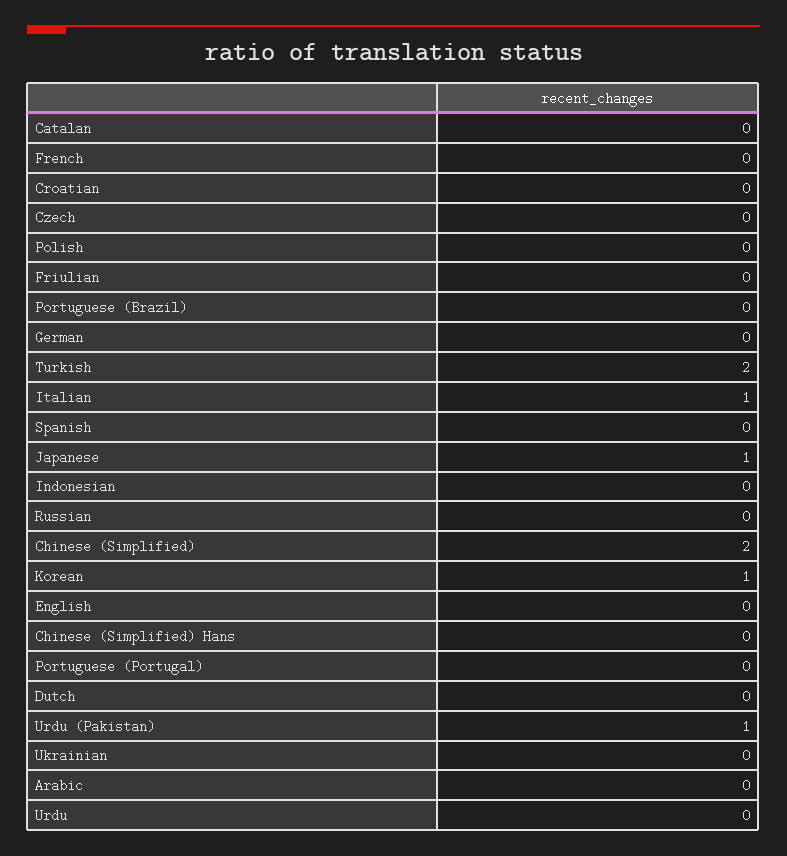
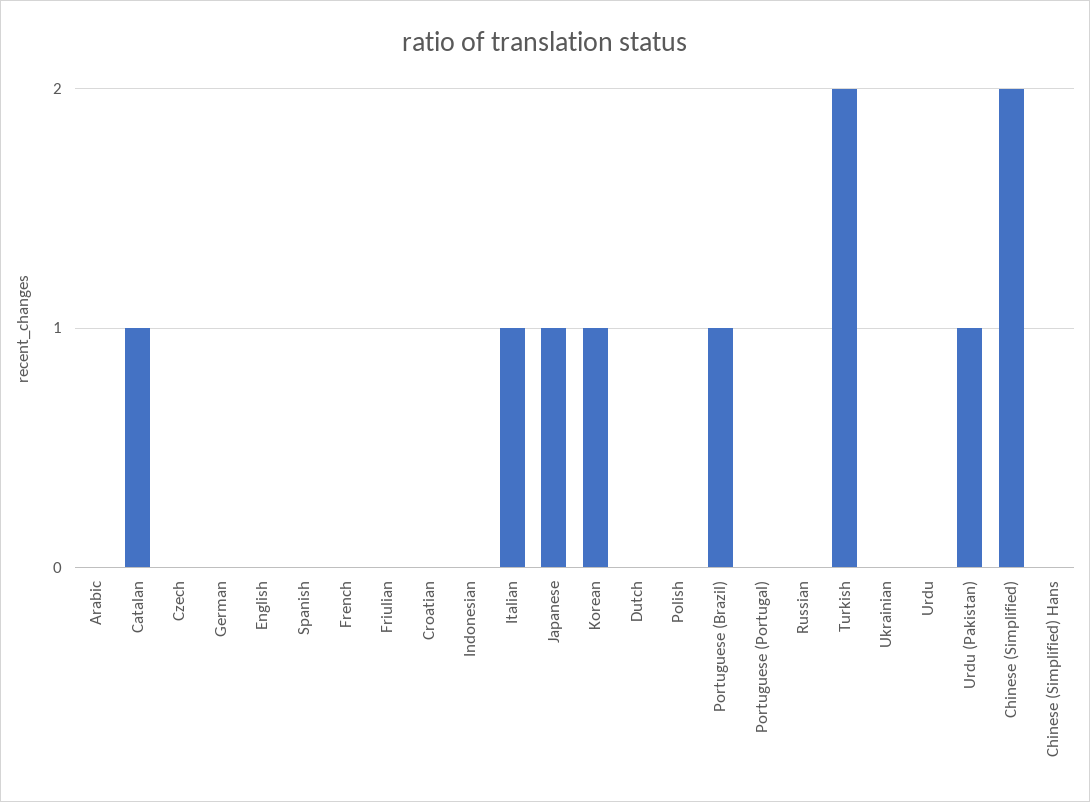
  {
-   "Catalan": 0,
+   "Catalan": 1,
    "French": 0,
    "Croatian": 0,
    "Czech": 0,
    "Polish": 0,
    "Friulian": 0,
-   "Portuguese (Brazil)": 0,
+   "Portuguese (Brazil)": 1,
    "German": 0,
    "Turkish": 2,
    "Italian": 1,
    "Spanish": 0,
    "Japanese": 1,
    "Indonesian": 0,
    "Russian": 0,
    "Chinese (Simplified)": 2,
    "Korean": 1,
    "English": 0,
    "Chinese (Simplified) Hans": 0,
    "Portuguese (Portugal)": 0,
    "Dutch": 0,
    "Urdu (Pakistan)": 1,
    "Ukrainian": 0,
    "Arabic": 0,
    "Urdu": 0
  }

